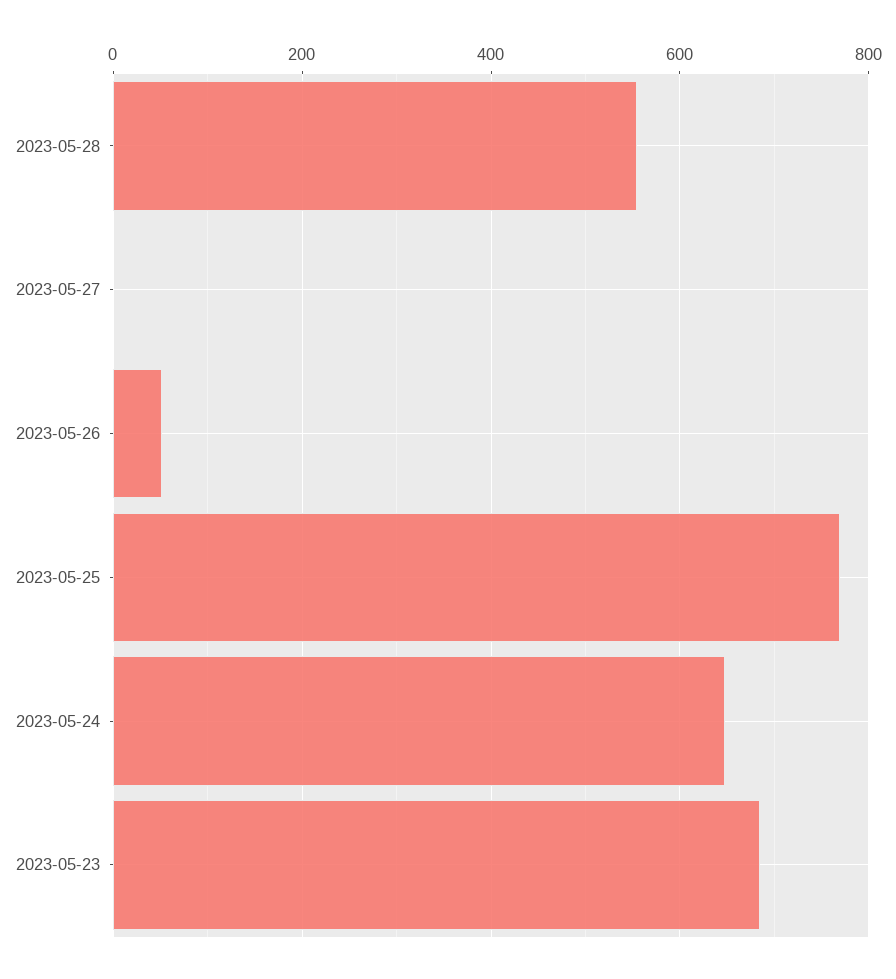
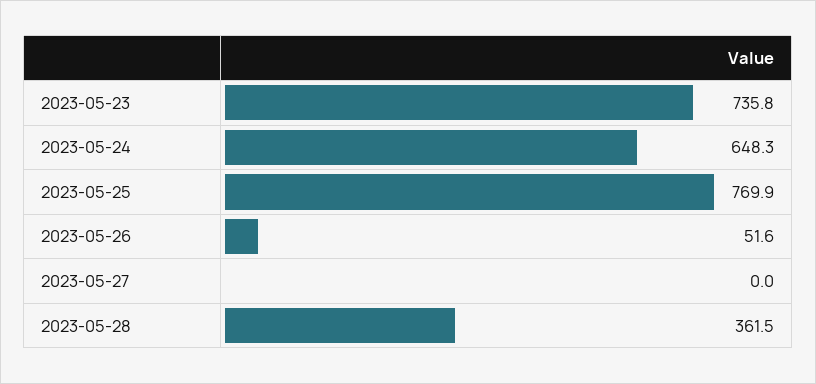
  {
-   "2023-05-28": 560,
+   "2023-05-28": 361.5,
    "2023-05-27": 0,
    "2023-05-26": 51.6,
    "2023-05-25": 769.9,
    "2023-05-24": 648.3,
-   "2023-05-23": 680
+   "2023-05-23": 735.8
  }

